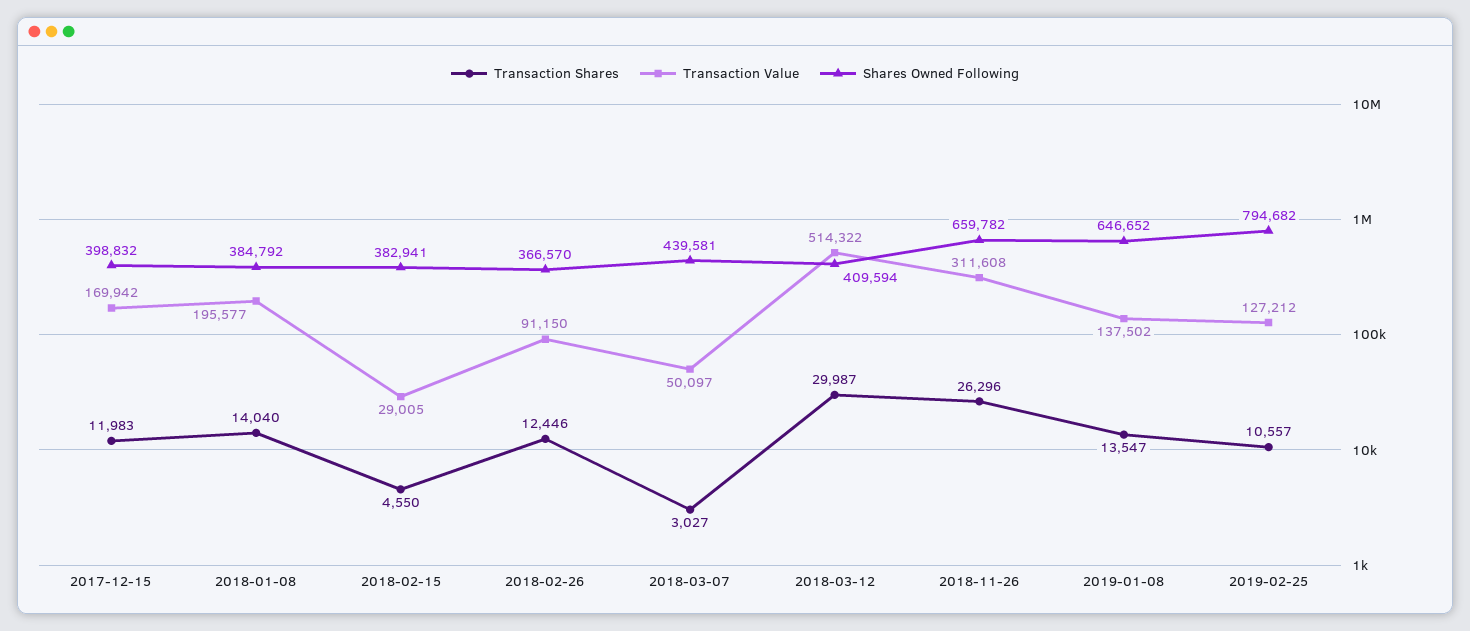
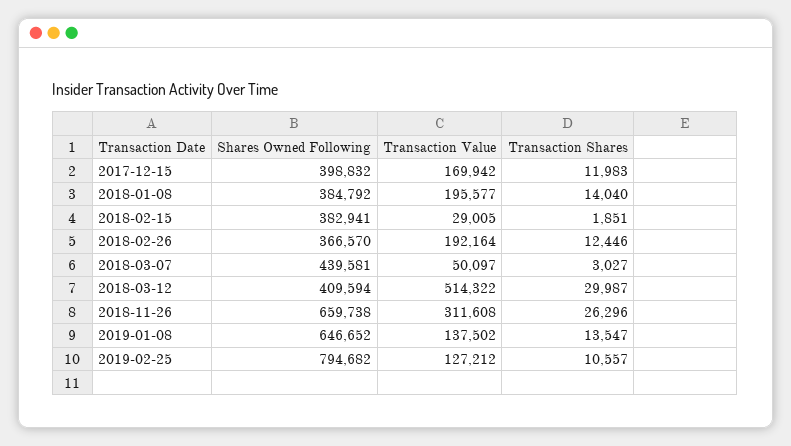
  {
    "Transaction Shares": {
      "2017-12-15": 11983,
      "2018-01-08": 14040,
-     "2018-02-15": 4550,
+     "2018-02-15": 1851,
      "2018-02-26": 12446,
      "2018-03-07": 3027,
      "2018-03-12": 29987,
      "2018-11-26": 26296,
      "2019-01-08": 13547,
      "2019-02-25": 10557
    },
    "Transaction Value": {
      "2017-12-15": 169942,
      "2018-01-08": 195577,
      "2018-02-15": 29005,
-     "2018-02-26": 91150,
+     "2018-02-26": 192164,
      "2018-03-07": 50097,
      "2018-03-12": 514322,
      "2018-11-26": 311608,
      "2019-01-08": 137502,
      "2019-02-25": 127212
    },
    "Shares Owned Following": {
      "2017-12-15": 398832,
      "2018-01-08": 384792,
      "2018-02-15": 382941,
      "2018-02-26": 366570,
      "2018-03-07": 439581,
      "2018-03-12": 409594,
-     "2018-11-26": 659782,
+     "2018-11-26": 659738,
      "2019-01-08": 646652,
      "2019-02-25": 794682
    }
  }

